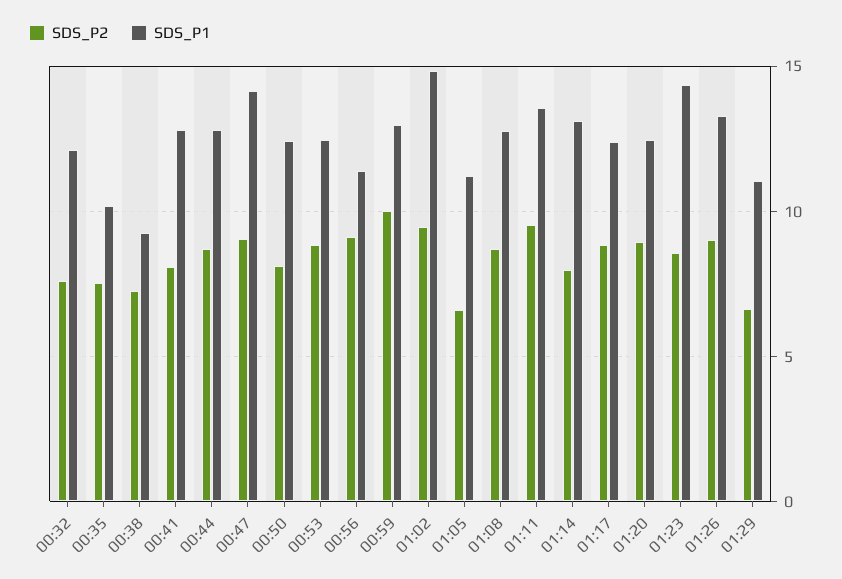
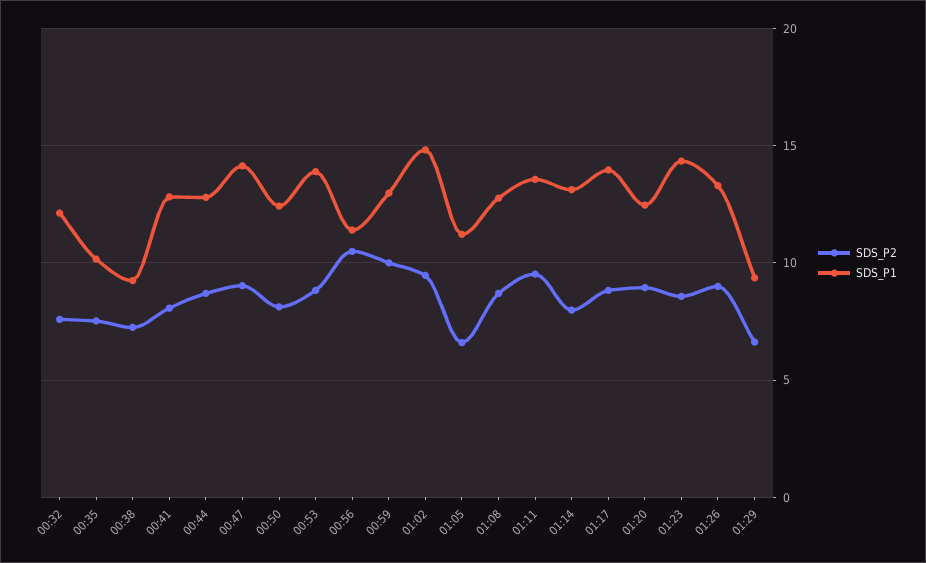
  {
    "SDS_P2": {
      "00:32": 7.5,
      "00:35": 7.5,
      "00:38": 7.5,
      "00:41": 8,
      "00:44": 8.5,
      "00:47": 9,
      "00:50": 8,
      "00:53": 9,
-     "00:56": 9,
+     "00:56": 10.5,
      "00:59": 10,
      "01:02": 9.5,
      "01:05": 6.5,
      "01:08": 8.5,
      "01:11": 9.5,
      "01:14": 8,
      "01:17": 9,
      "01:20": 9,
      "01:23": 8.5,
      "01:26": 9,
      "01:29": 6.5
    },
    "SDS_P1": {
      "00:32": 12,
      "00:35": 10,
      "00:38": 9.5,
      "00:41": 13,
      "00:44": 13,
      "00:47": 14,
      "00:50": 12.5,
-     "00:53": 12.5,
+     "00:53": 14,
      "00:56": 11.5,
      "00:59": 13,
      "01:02": 15,
      "01:05": 11,
      "01:08": 13,
      "01:11": 13.5,
      "01:14": 13,
-     "01:17": 12.5,
+     "01:17": 14,
      "01:20": 12.5,
      "01:23": 14.5,
      "01:26": 13.5,
-     "01:29": 11
+     "01:29": 9.5
    }
  }

